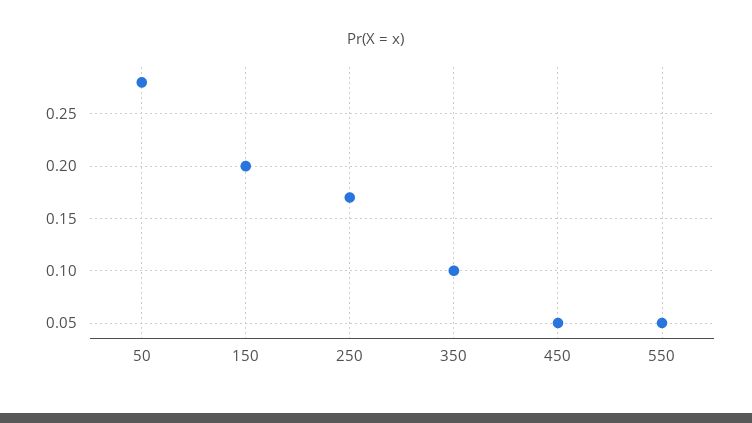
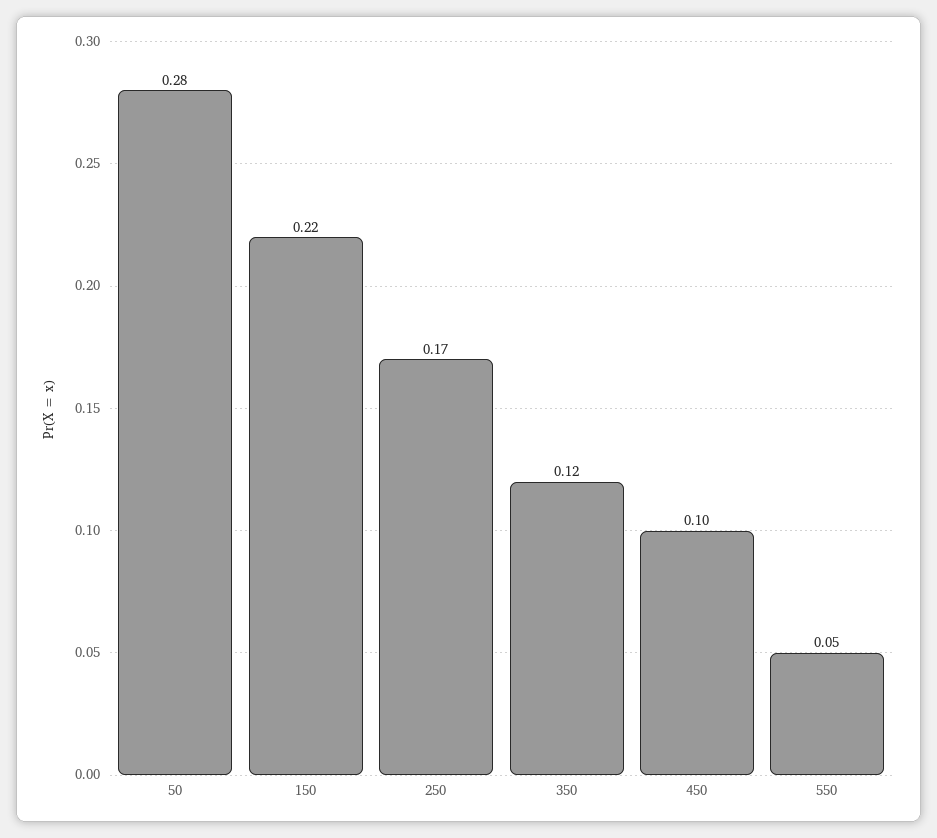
  {
    "50": 0.28,
-   "150": 0.2,
+   "150": 0.22,
    "250": 0.17,
-   "350": 0.1,
+   "350": 0.12,
-   "450": 0.05,
+   "450": 0.1,
    "550": 0.05
  }

